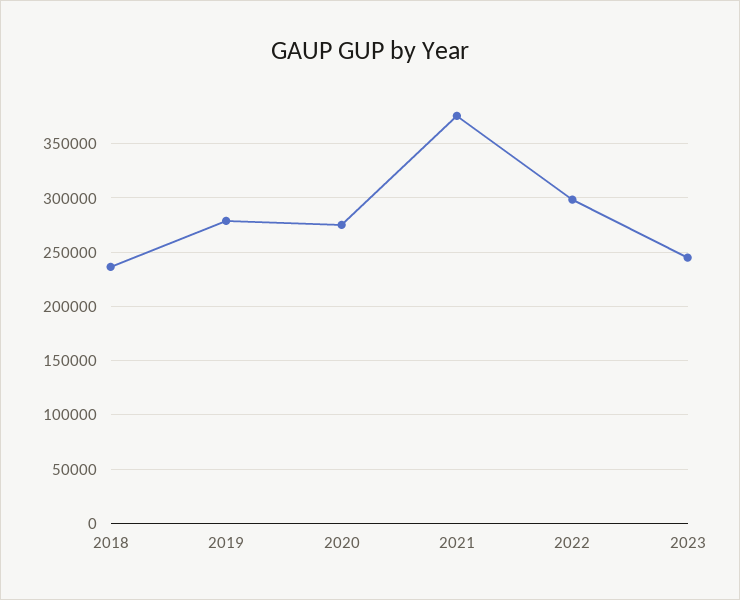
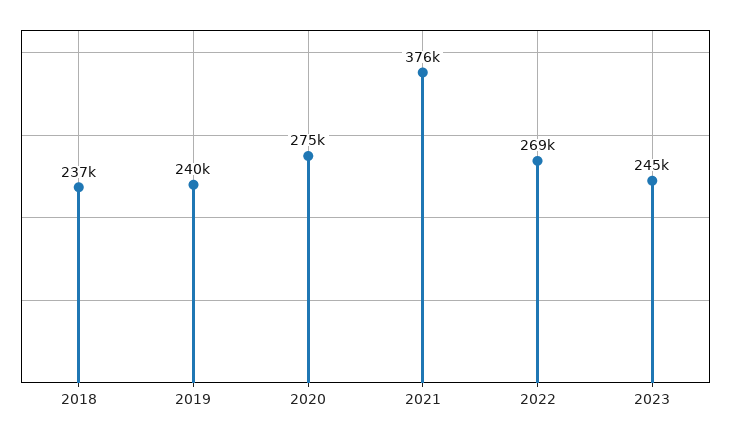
  {
    "2018": 237000,
-   "2019": 280000,
+   "2019": 240000,
    "2020": 275000,
    "2021": 376000,
-   "2022": 300000,
+   "2022": 269000,
    "2023": 245000
  }

